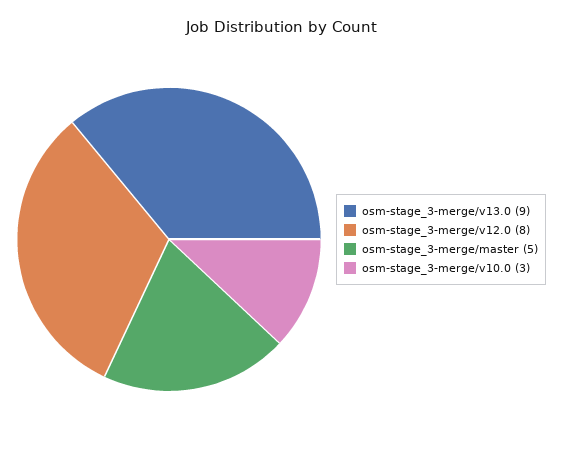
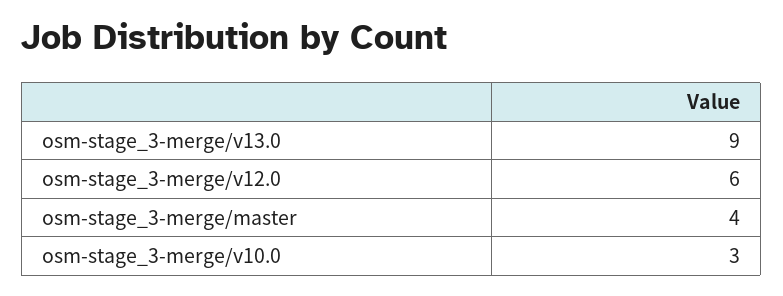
  {
    "osm-stage_3-merge/v13.0": 9,
-   "osm-stage_3-merge/v12.0": 8,
+   "osm-stage_3-merge/v12.0": 6,
-   "osm-stage_3-merge/master": 5,
+   "osm-stage_3-merge/master": 4,
    "osm-stage_3-merge/v10.0": 3
  }

